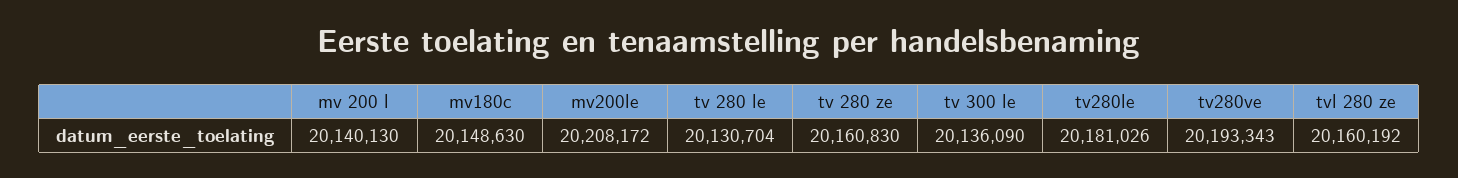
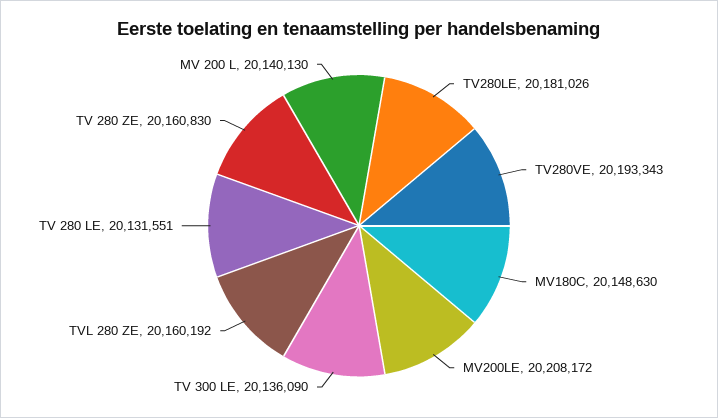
  {
    "mv 200 l": 20140130,
    "mv180c": 20148630,
    "mv200le": 20208172,
-   "tv 280 le": 20130704,
+   "tv 280 le": 20131551,
    "tv 280 ze": 20160830,
    "tv 300 le": 20136090,
    "tv280le": 20181026,
    "tv280ve": 20193343,
    "tvl 280 ze": 20160192
  }

